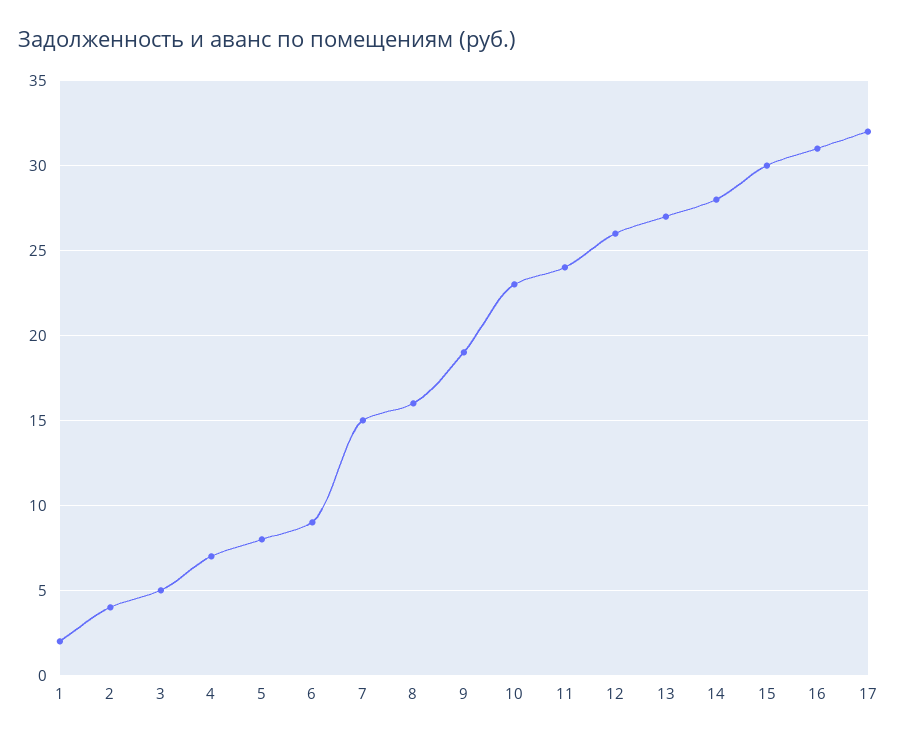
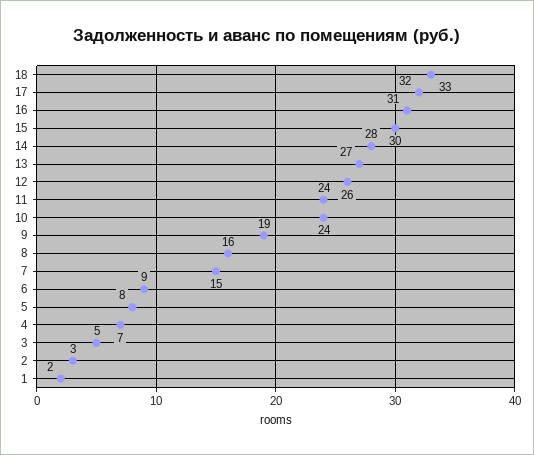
  {
    "1": 2,
-   "2": 4,
+   "2": 3,
    "3": 5,
    "4": 7,
    "5": 8,
    "6": 9,
    "7": 15,
    "8": 16,
    "9": 19,
-   "10": 23,
+   "10": 24,
    "11": 24,
    "12": 26,
    "13": 27,
    "14": 28,
    "15": 30,
    "16": 31,
-   "17": 32
+   "17": 32,
+   "18": 33
  }

